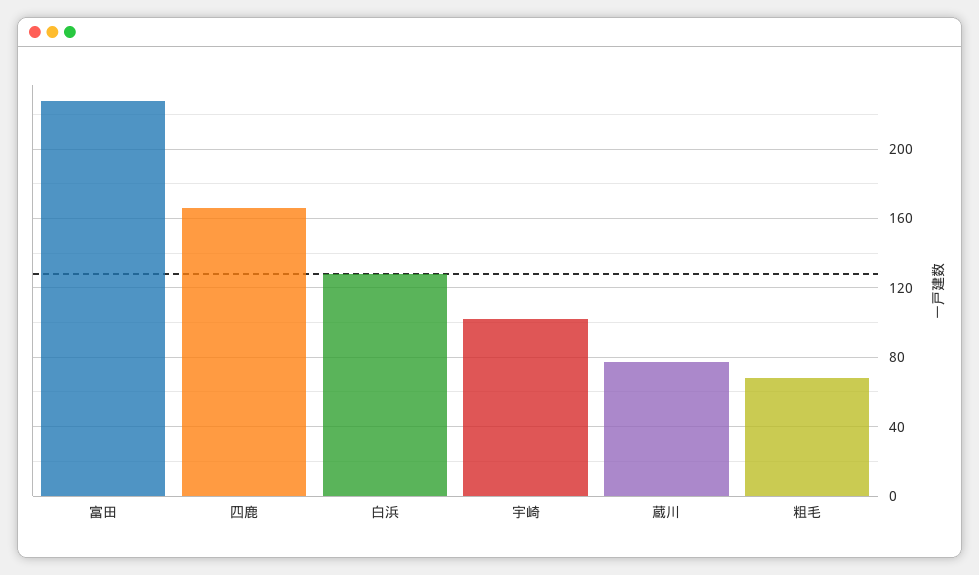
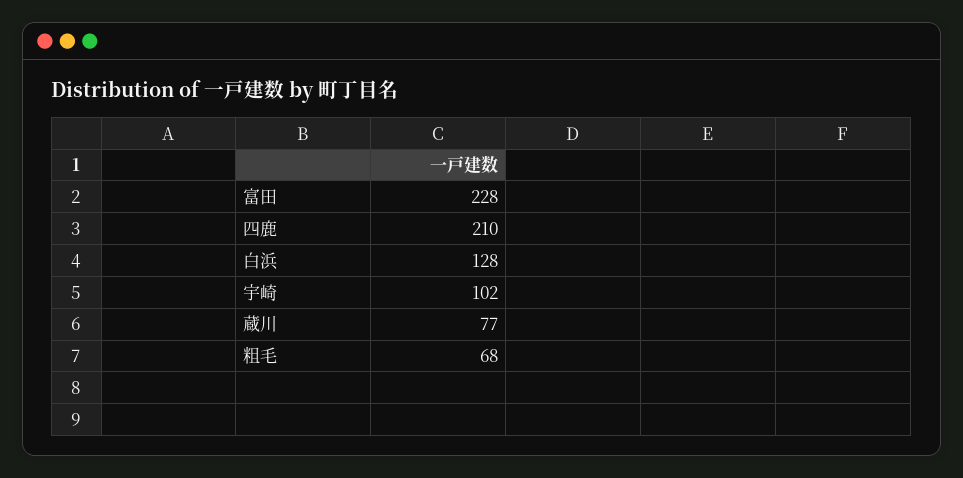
  {
    "富田": 228,
-   "四鹿": 165,
+   "四鹿": 210,
    "白浜": 128,
    "宇崎": 102,
    "蔵川": 77,
    "粗毛": 68
  }

